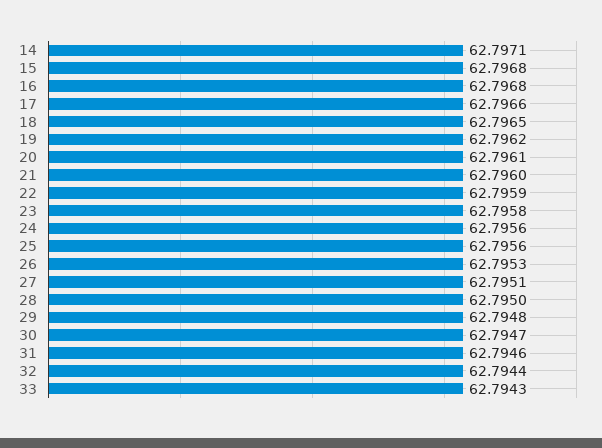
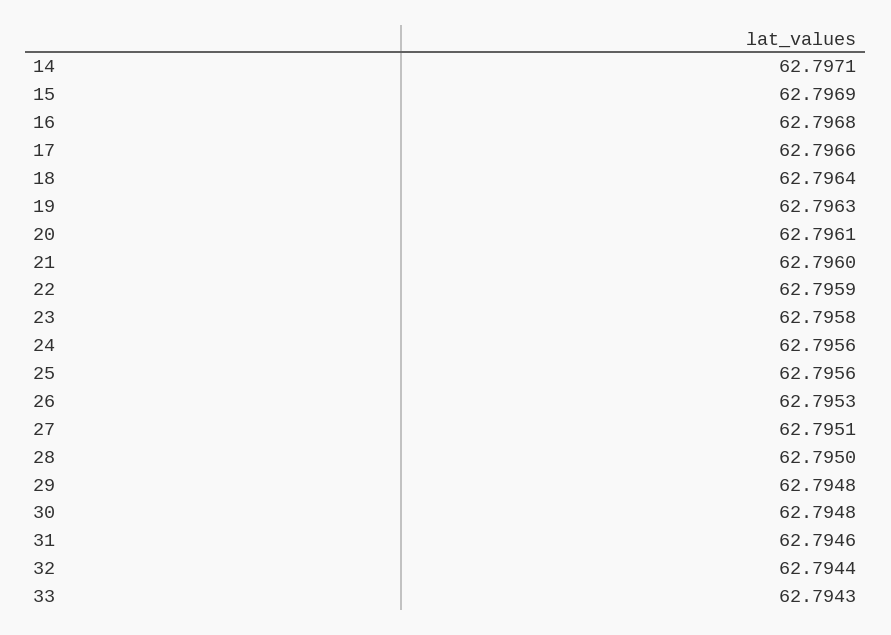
  {
    "14": 62.7971,
-   "15": 62.7968,
+   "15": 62.7969,
    "16": 62.7968,
    "17": 62.7966,
-   "18": 62.7965,
+   "18": 62.7964,
-   "19": 62.7962,
+   "19": 62.7963,
    "20": 62.7961,
    "21": 62.796,
    "22": 62.7959,
    "23": 62.7958,
    "24": 62.7956,
    "25": 62.7956,
    "26": 62.7953,
    "27": 62.7951,
    "28": 62.795,
    "29": 62.7948,
-   "30": 62.7947,
+   "30": 62.7948,
    "31": 62.7946,
    "32": 62.7944,
    "33": 62.7943
  }

